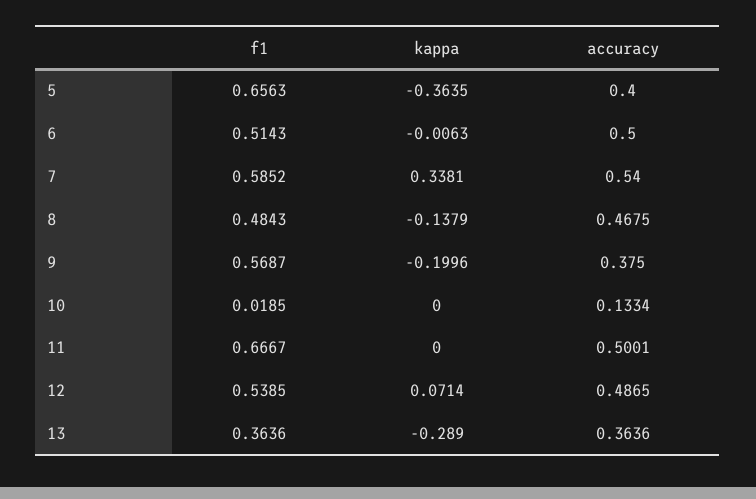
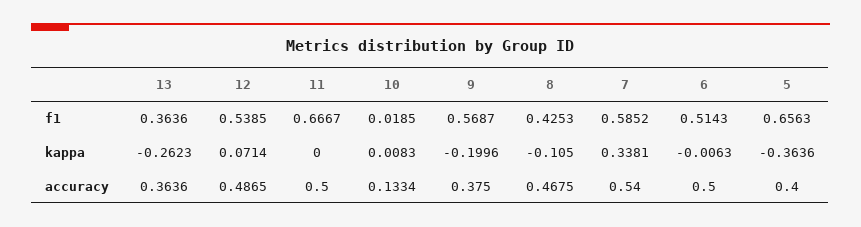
  {
    "f1": {
      "5": 0.6563,
      "6": 0.5143,
      "7": 0.5852,
-     "8": 0.4843,
+     "8": 0.4253,
      "9": 0.5687,
      "10": 0.0185,
      "11": 0.6667,
      "12": 0.5385,
      "13": 0.3636
    },
    "kappa": {
-     "5": -0.3635,
+     "5": -0.3636,
      "6": -0.0063,
      "7": 0.3381,
-     "8": -0.1379,
+     "8": -0.105,
      "9": -0.1996,
-     "10": 0,
+     "10": 0.0083,
      "11": 0,
      "12": 0.0714,
-     "13": -0.289
+     "13": -0.2623
    },
    "accuracy": {
      "5": 0.4,
      "6": 0.5,
      "7": 0.54,
      "8": 0.4675,
      "9": 0.375,
      "10": 0.1334,
-     "11": 0.5001,
+     "11": 0.5,
      "12": 0.4865,
      "13": 0.3636
    }
  }

